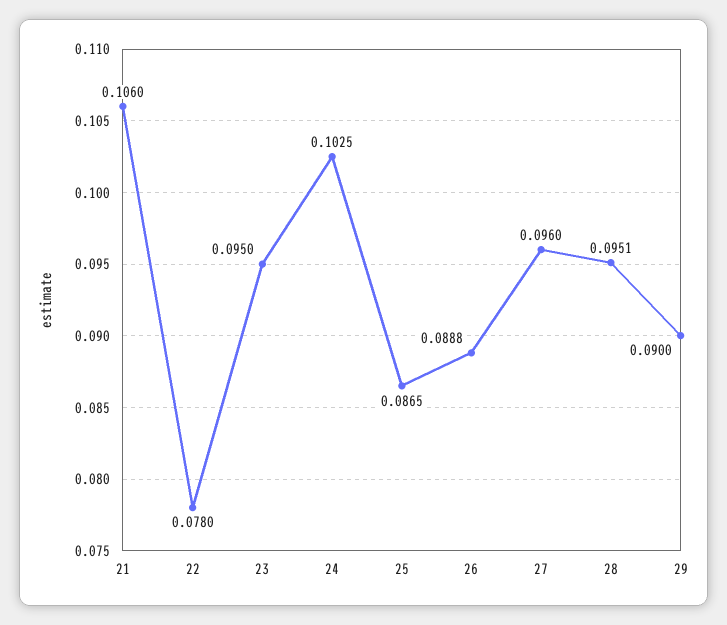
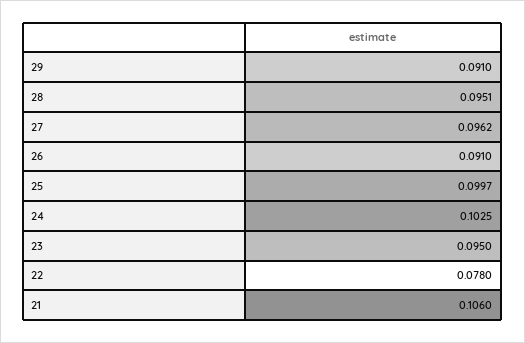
  {
    "21": 0.106,
    "22": 0.078,
    "23": 0.095,
    "24": 0.1025,
-   "25": 0.0865,
+   "25": 0.0997,
-   "26": 0.0888,
+   "26": 0.091,
-   "27": 0.096,
+   "27": 0.0962,
    "28": 0.0951,
-   "29": 0.09
+   "29": 0.091
  }

